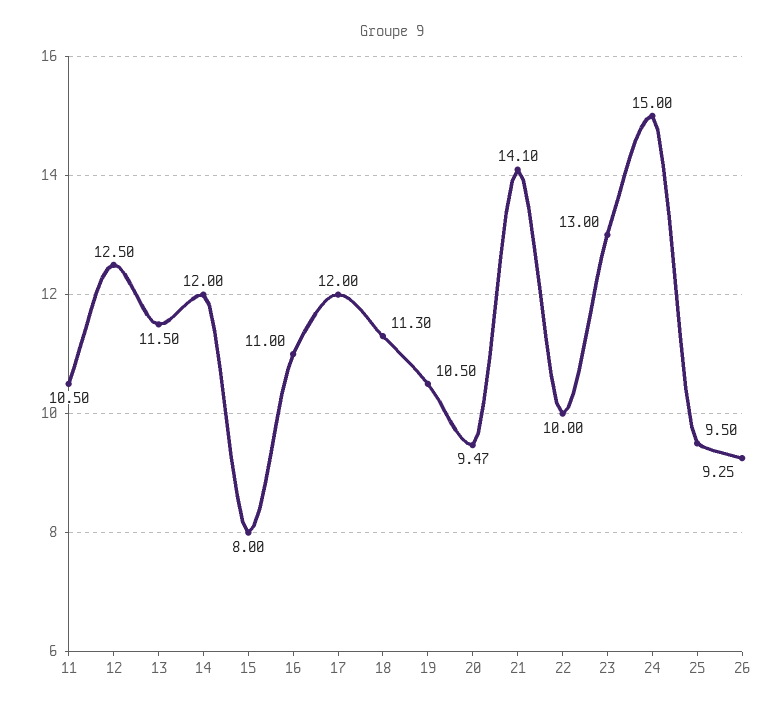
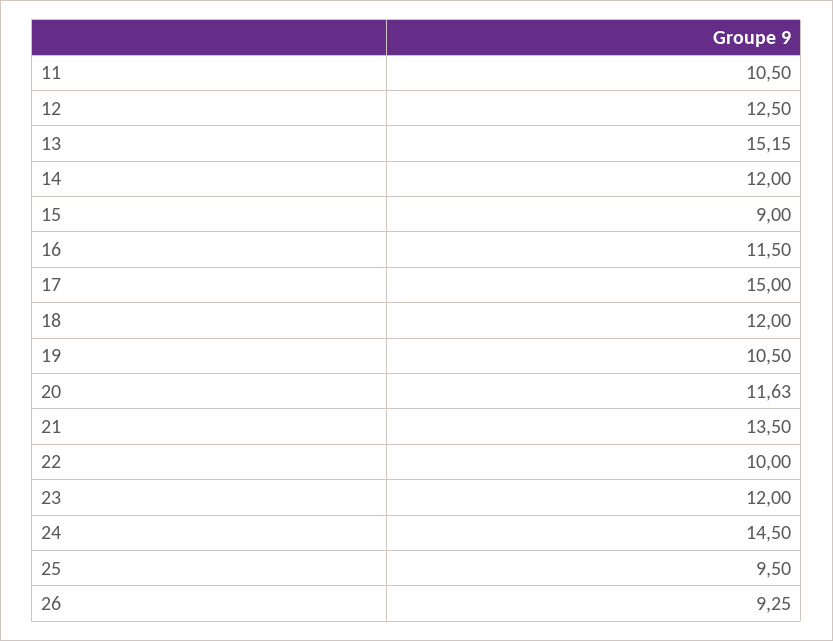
  {
    "11": 10.5,
    "12": 12.5,
-   "13": 11.5,
+   "13": 15.15,
    "14": 12,
-   "15": 8,
+   "15": 9,
-   "16": 11,
+   "16": 11.5,
-   "17": 12,
+   "17": 15,
-   "18": 11.3,
+   "18": 12,
    "19": 10.5,
-   "20": 9.47,
+   "20": 11.63,
-   "21": 14.1,
+   "21": 13.5,
    "22": 10,
-   "23": 13,
+   "23": 12,
-   "24": 15,
+   "24": 14.5,
    "25": 9.5,
    "26": 9.25
  }

